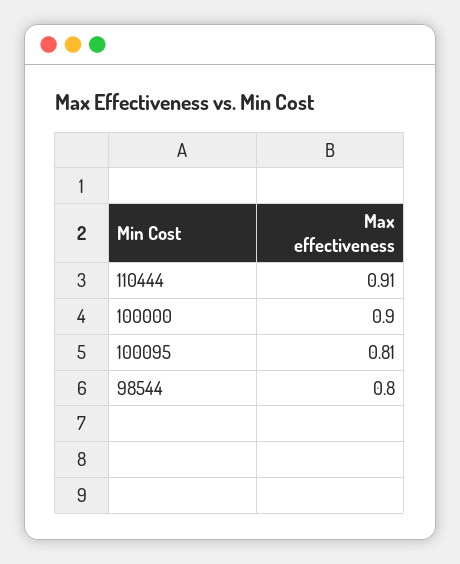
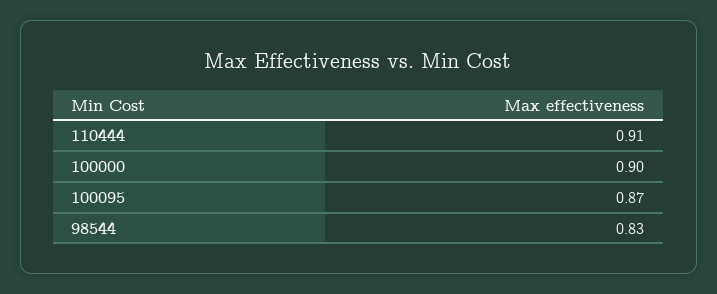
  {
    "110444": 0.91,
    "100000": 0.9,
-   "100095": 0.81,
+   "100095": 0.87,
-   "98544": 0.8
+   "98544": 0.83
  }

